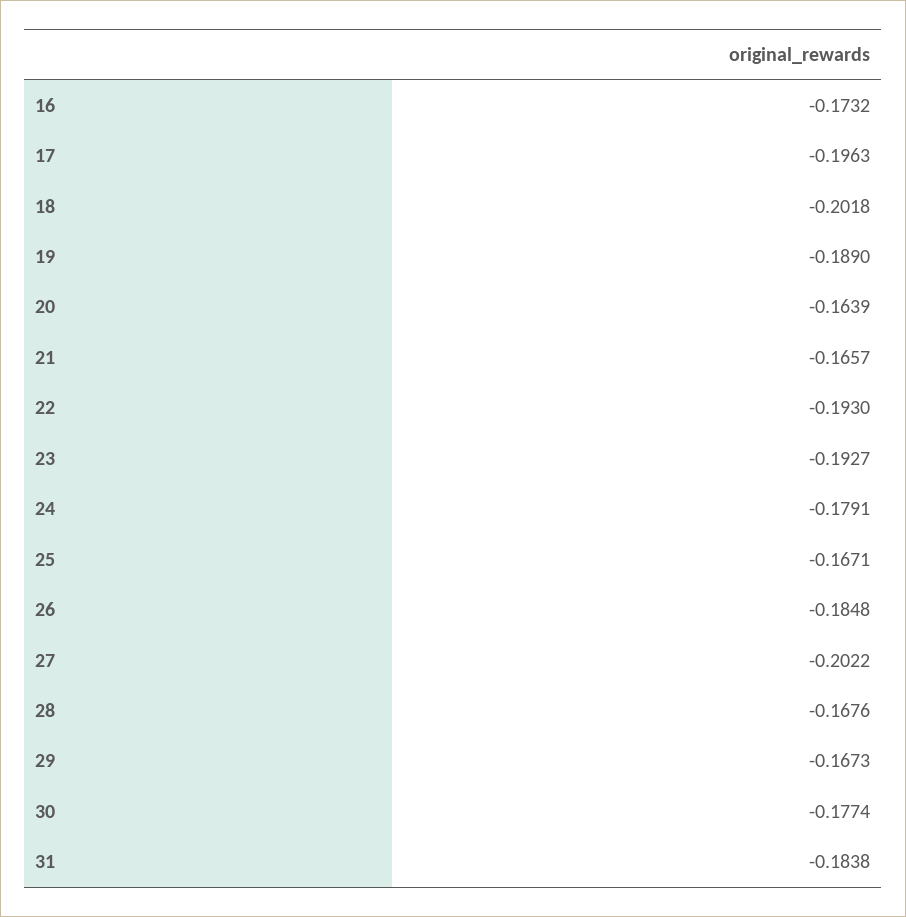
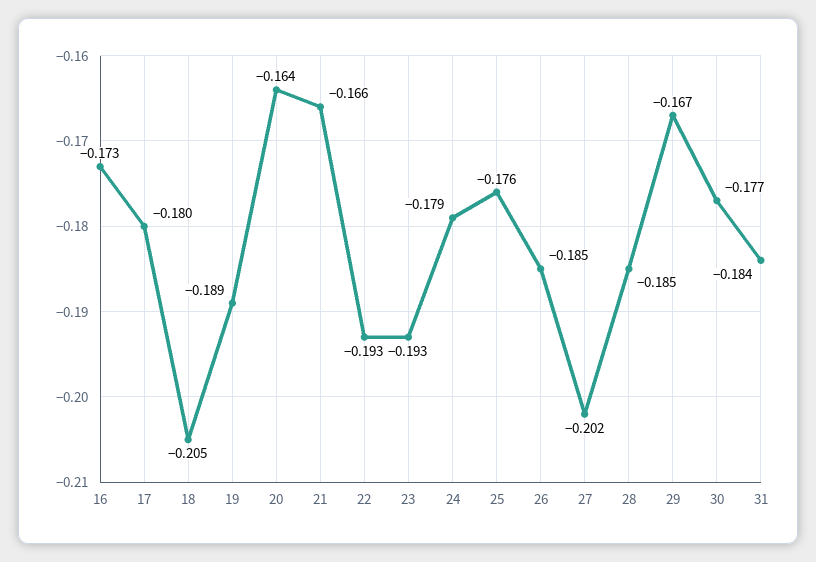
  {
    "16": -0.1732,
-   "17": -0.1963,
+   "17": -0.18,
-   "18": -0.2018,
+   "18": -0.205,
    "19": -0.189,
    "20": -0.1639,
    "21": -0.1657,
    "22": -0.193,
    "23": -0.1927,
    "24": -0.1791,
-   "25": -0.1671,
+   "25": -0.176,
    "26": -0.1848,
    "27": -0.2022,
-   "28": -0.1676,
+   "28": -0.185,
    "29": -0.1673,
    "30": -0.1774,
    "31": -0.1838
  }

